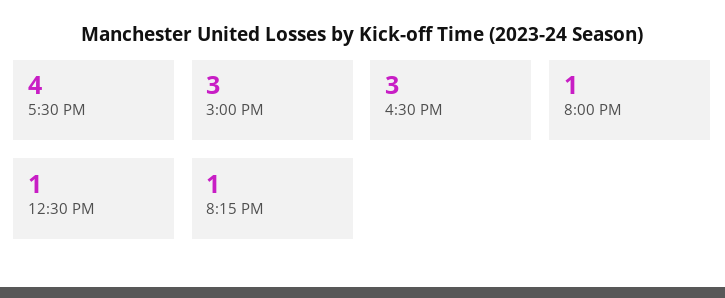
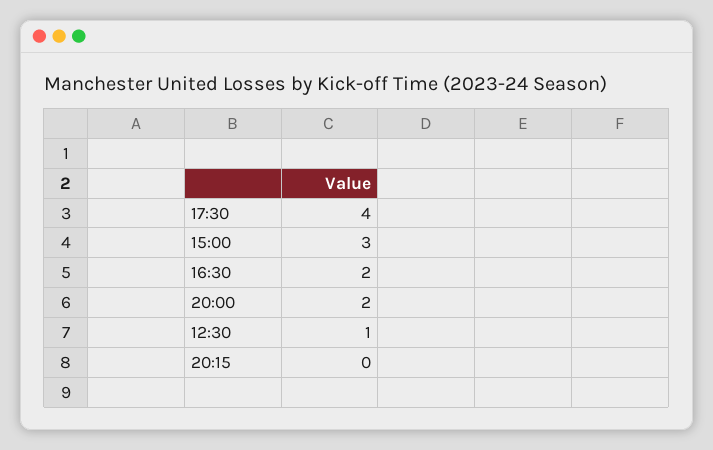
  {
    "5:30 PM": 4,
    "3:00 PM": 3,
-   "4:30 PM": 3,
+   "4:30 PM": 2,
-   "8:00 PM": 1,
+   "8:00 PM": 2,
    "12:30 PM": 1,
-   "8:15 PM": 1
+   "8:15 PM": 0
  }

